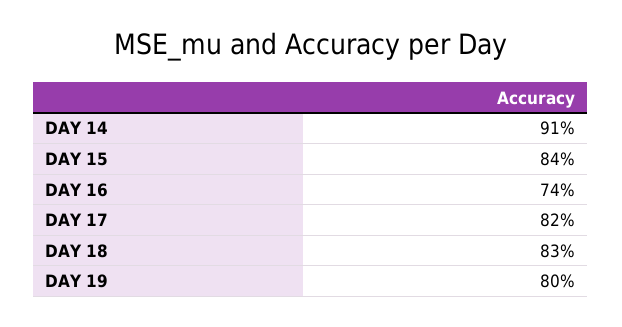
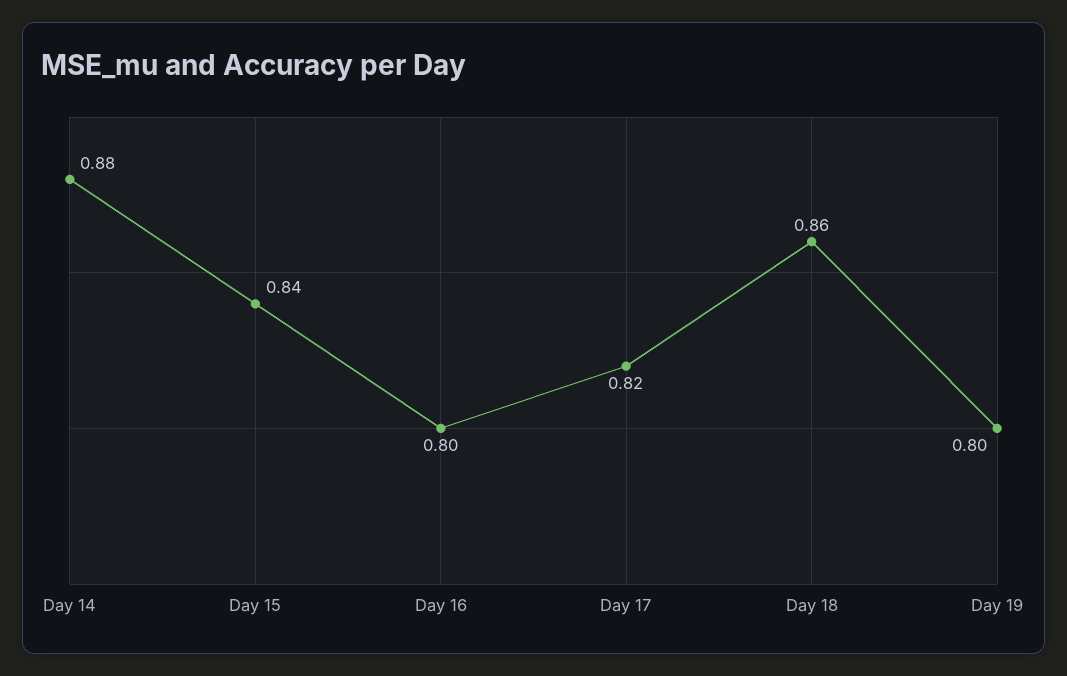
  {
-   "DAY 14": 0.91,
+   "DAY 14": 0.88,
    "DAY 15": 0.84,
-   "DAY 16": 0.74,
+   "DAY 16": 0.8,
    "DAY 17": 0.82,
-   "DAY 18": 0.83,
+   "DAY 18": 0.86,
    "DAY 19": 0.8
  }

